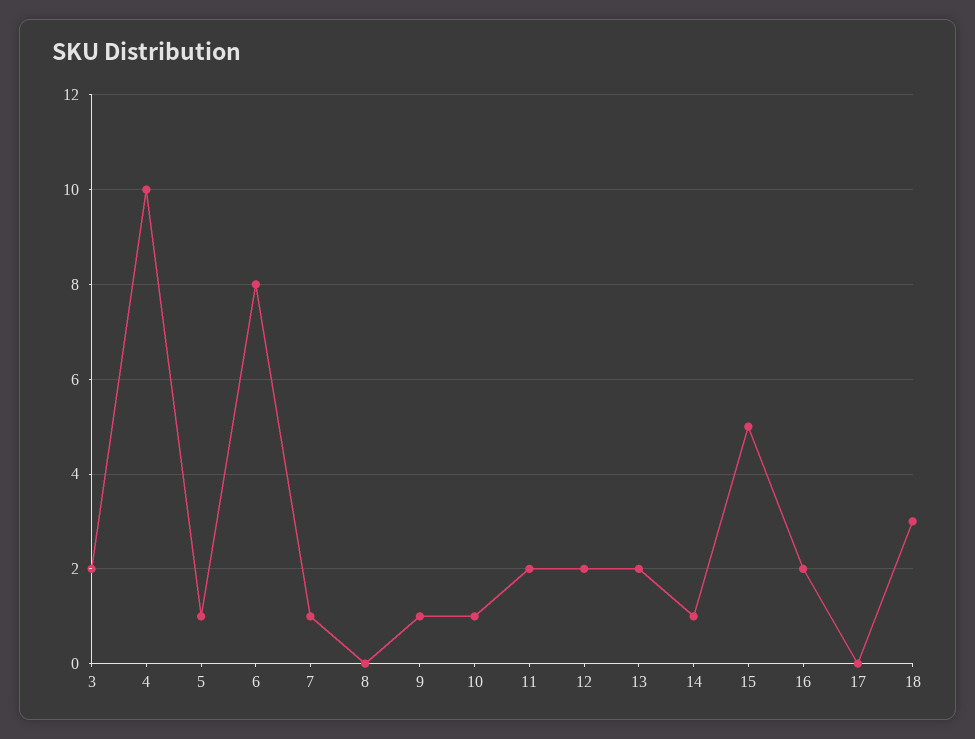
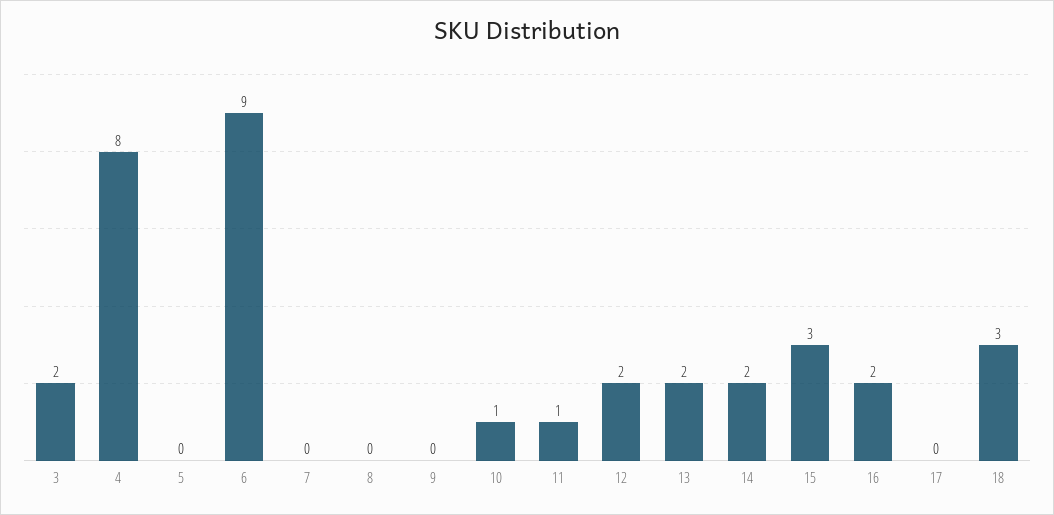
  {
    "3": 2,
-   "4": 10,
+   "4": 8,
-   "5": 1,
+   "5": 0,
-   "6": 8,
+   "6": 9,
-   "7": 1,
+   "7": 0,
    "8": 0,
-   "9": 1,
+   "9": 0,
    "10": 1,
-   "11": 2,
+   "11": 1,
    "12": 2,
    "13": 2,
-   "14": 1,
+   "14": 2,
-   "15": 5,
+   "15": 3,
    "16": 2,
    "17": 0,
    "18": 3
  }

